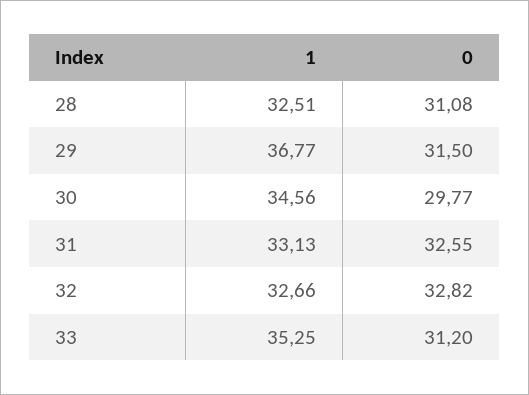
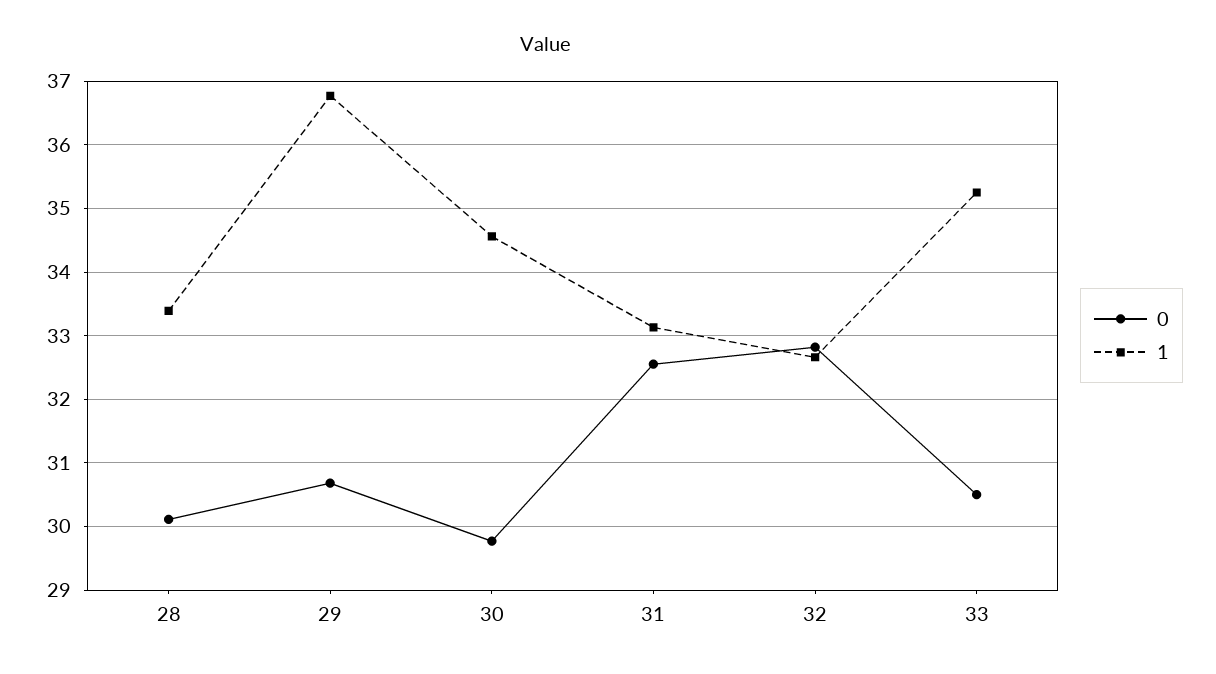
  {
    "1": {
-     "28": 32.51,
+     "28": 33.4,
      "29": 36.77,
      "30": 34.56,
      "31": 33.13,
      "32": 32.66,
      "33": 35.25
    },
    "0": {
-     "28": 31.08,
+     "28": 30.1,
-     "29": 31.5,
+     "29": 30.7,
      "30": 29.77,
      "31": 32.55,
      "32": 32.82,
-     "33": 31.2
+     "33": 30.5
    }
  }

